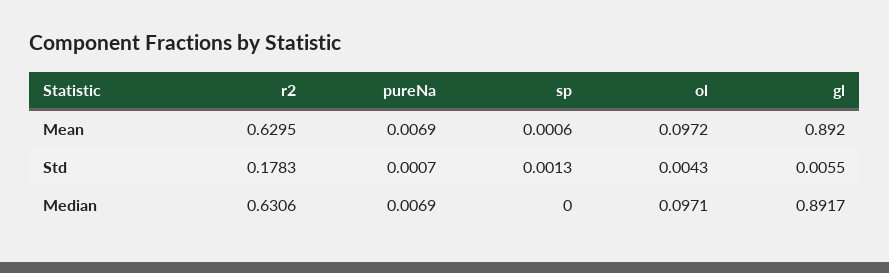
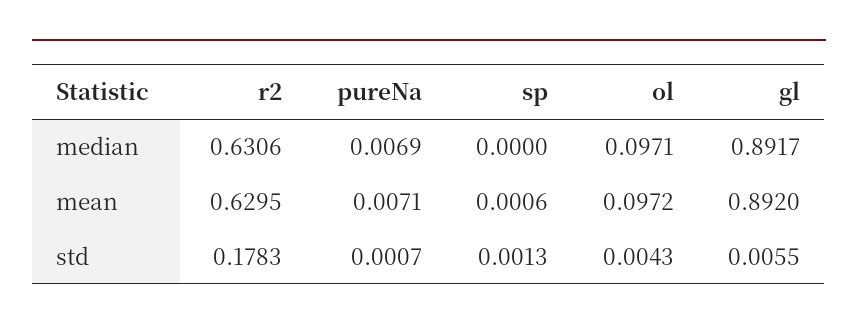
  {
    "r2": {
      "Mean": 0.6295,
      "Std": 0.1783,
      "Median": 0.6306
    },
    "pureNa": {
-     "Mean": 0.0069,
+     "Mean": 0.0071,
      "Std": 0.0007,
      "Median": 0.0069
    },
    "sp": {
      "Mean": 0.0006,
      "Std": 0.0013,
      "Median": 0
    },
    "ol": {
      "Mean": 0.0972,
      "Std": 0.0043,
      "Median": 0.0971
    },
    "gl": {
      "Mean": 0.892,
      "Std": 0.0055,
      "Median": 0.8917
    }
  }

